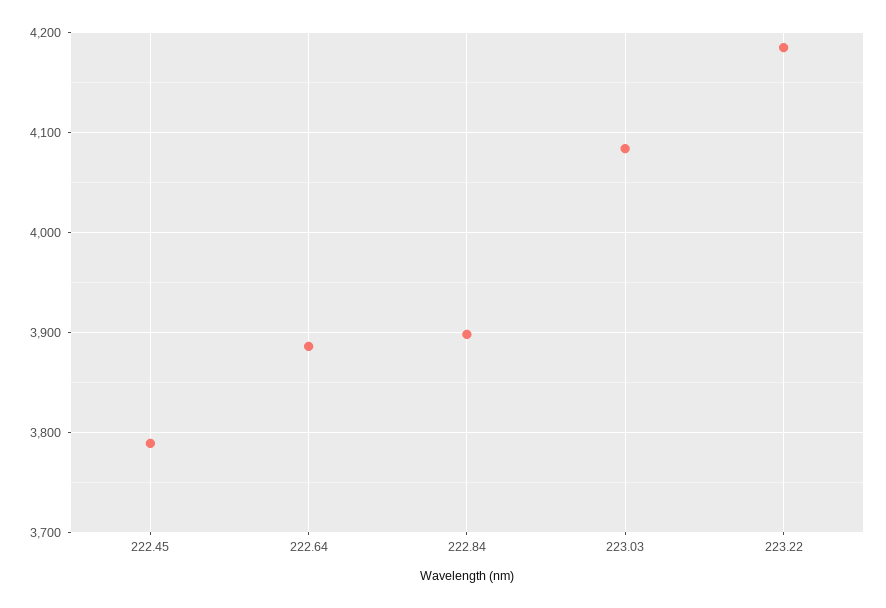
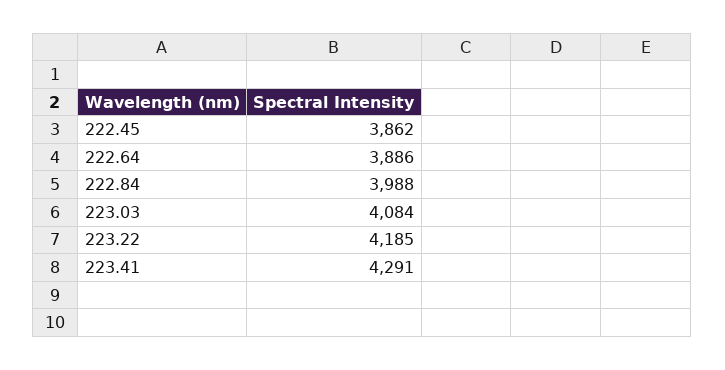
  {
-   "222.45": 3790,
+   "222.45": 3862,
    "222.64": 3886,
-   "222.84": 3900,
+   "222.84": 3988,
    "223.03": 4084,
-   "223.22": 4185
+   "223.22": 4185,
+   "223.41": 4291
  }

